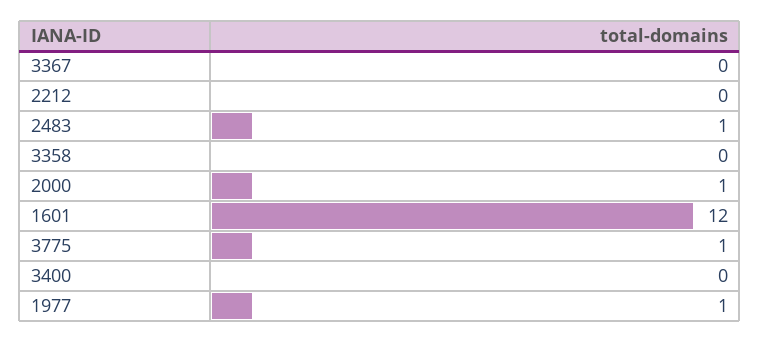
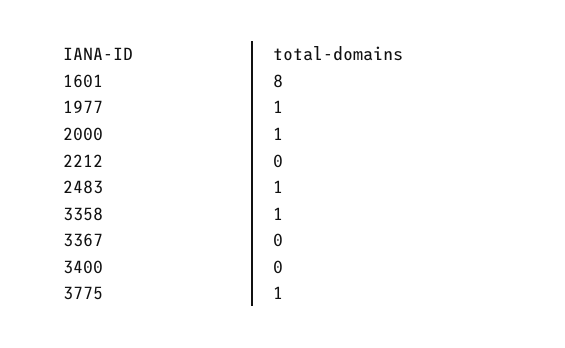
  {
    "3367": 0,
    "2212": 0,
    "2483": 1,
-   "3358": 0,
+   "3358": 1,
    "2000": 1,
-   "1601": 12,
+   "1601": 8,
    "3775": 1,
    "3400": 0,
    "1977": 1
  }

